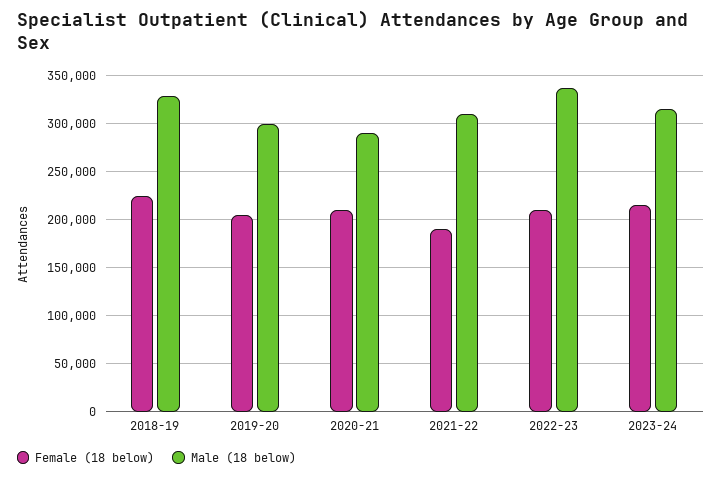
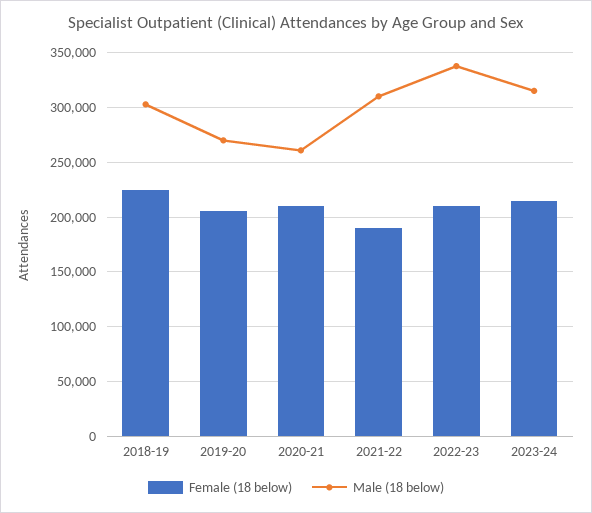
  {
    "Female (18 below)": {
      "2018-19": 220000,
      "2019-20": 210000,
      "2020-21": 210000,
      "2021-22": 190000,
      "2022-23": 210000,
      "2023-24": 220000
    },
    "Male (18 below)": {
-     "2018-19": 330000,
+     "2018-19": 300000,
-     "2019-20": 300000,
+     "2019-20": 270000,
-     "2020-21": 290000,
+     "2020-21": 260000,
      "2021-22": 310000,
      "2022-23": 340000,
      "2023-24": 320000
    }
  }

